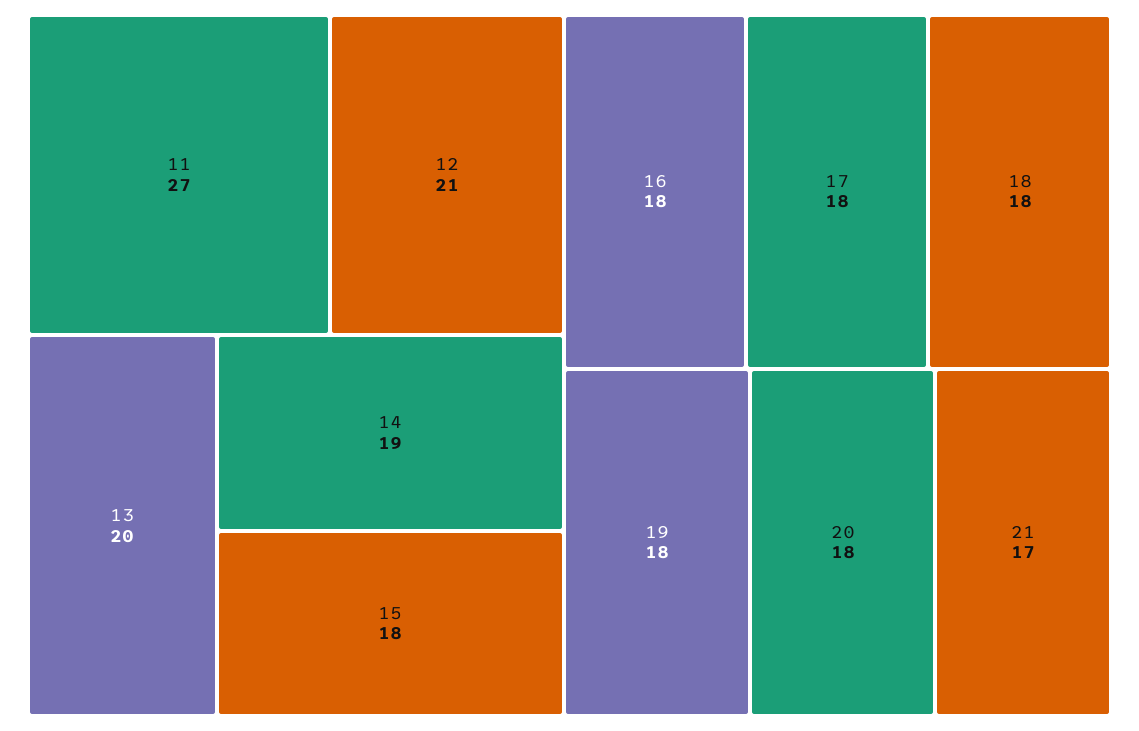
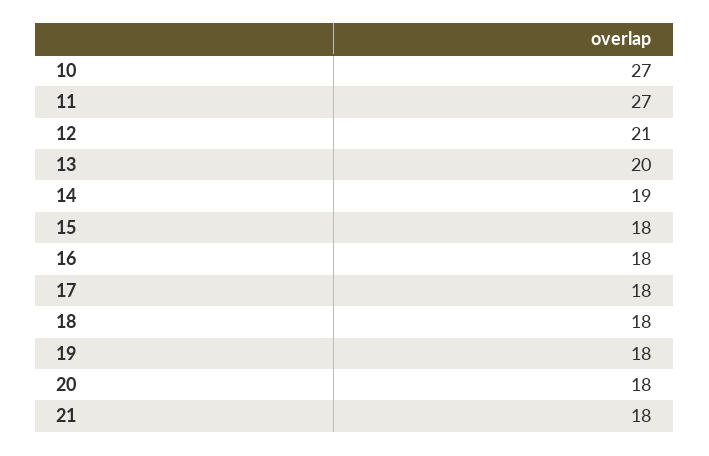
  {
    "11": 27,
    "12": 21,
    "13": 20,
    "14": 19,
    "15": 18,
    "16": 18,
    "17": 18,
    "18": 18,
    "19": 18,
    "20": 18,
-   "21": 17
+   "21": 18,
+   "10": 27
  }

